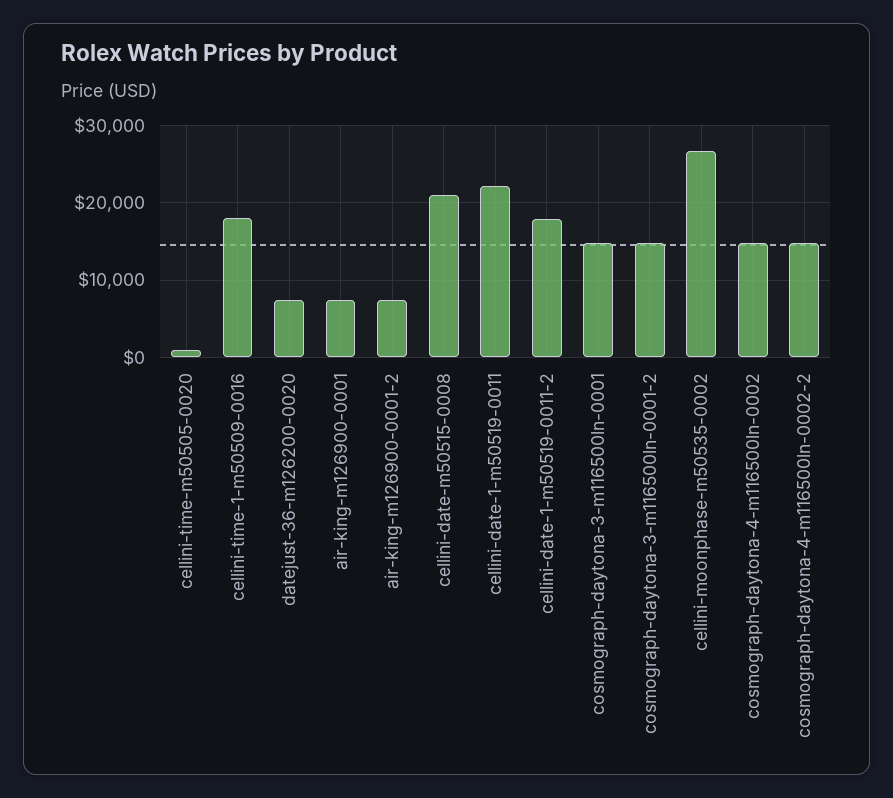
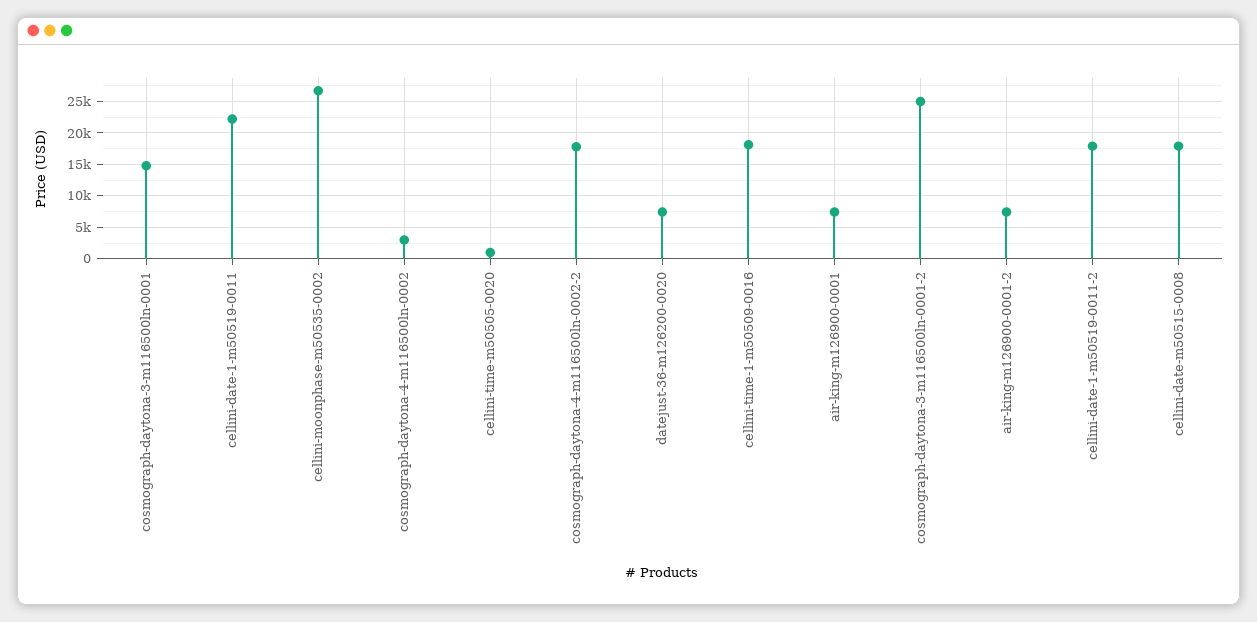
  {
    "cellini-time-m50505-0020": 1000,
    "cellini-time-1-m50509-0016": 18000,
    "datejust-36-m126200-0020": 7000,
    "air-king-m126900-0001": 7000,
    "air-king-m126900-0001-2": 7000,
-   "cellini-date-m50515-0008": 21000,
+   "cellini-date-m50515-0008": 18000,
    "cellini-date-1-m50519-0011": 22000,
    "cellini-date-1-m50519-0011-2": 18000,
    "cosmograph-daytona-3-m116500ln-0001": 15000,
-   "cosmograph-daytona-3-m116500ln-0001-2": 15000,
+   "cosmograph-daytona-3-m116500ln-0001-2": 25000,
    "cellini-moonphase-m50535-0002": 27000,
-   "cosmograph-daytona-4-m116500ln-0002": 15000,
+   "cosmograph-daytona-4-m116500ln-0002": 3000,
-   "cosmograph-daytona-4-m116500ln-0002-2": 15000
+   "cosmograph-daytona-4-m116500ln-0002-2": 18000
  }

